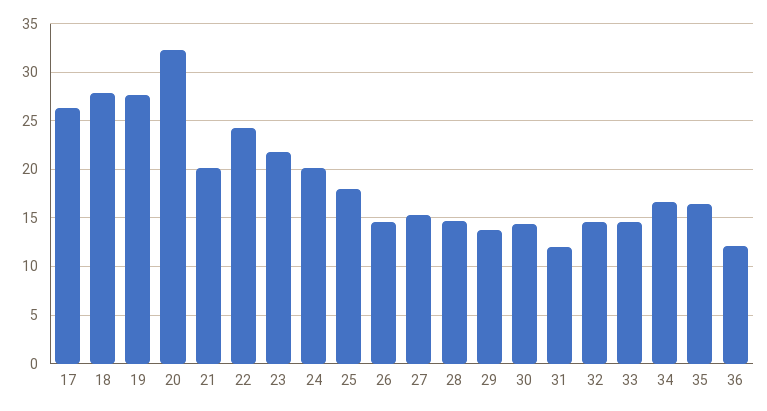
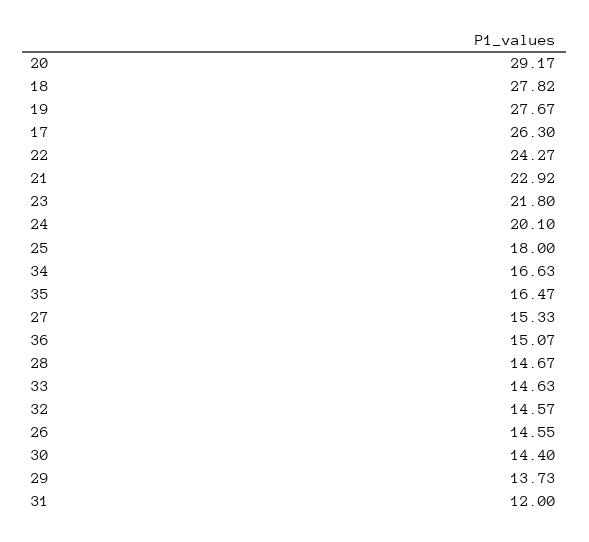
  {
    "17": 26.3,
    "18": 27.82,
    "19": 27.67,
-   "20": 32,
+   "20": 29.17,
-   "21": 20,
+   "21": 22.92,
    "22": 24.27,
    "23": 21.8,
    "24": 20.1,
    "25": 18,
    "26": 14.55,
    "27": 15.33,
    "28": 14.67,
    "29": 13.73,
    "30": 14.4,
    "31": 12,
    "32": 14.57,
    "33": 14.63,
    "34": 16.63,
    "35": 16.47,
-   "36": 12
+   "36": 15.07
  }

